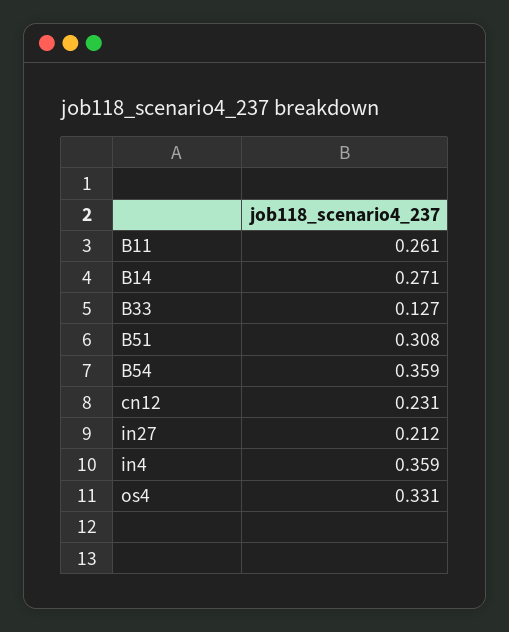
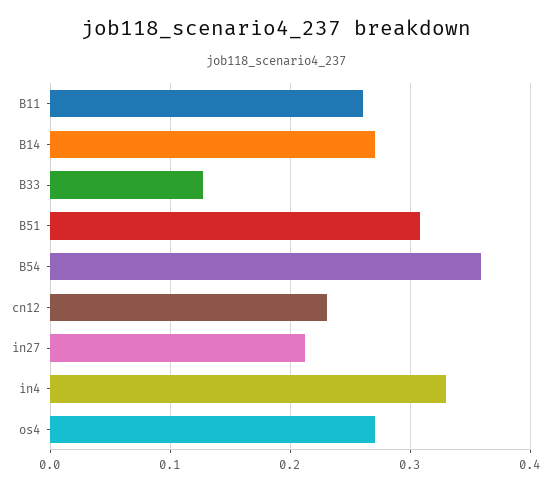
  {
    "B11": 0.261,
    "B14": 0.271,
    "B33": 0.127,
    "B51": 0.308,
    "B54": 0.359,
    "cn12": 0.231,
    "in27": 0.212,
-   "in4": 0.359,
+   "in4": 0.33,
-   "os4": 0.331
+   "os4": 0.27
  }

